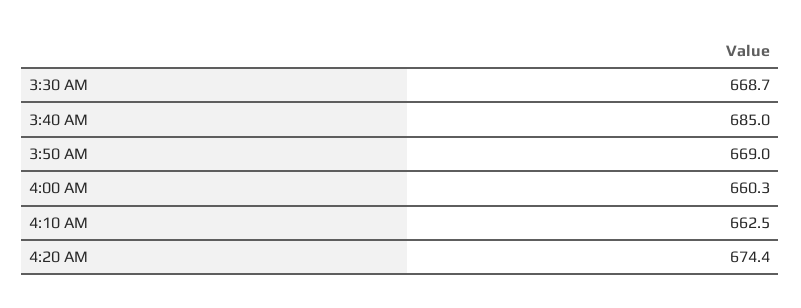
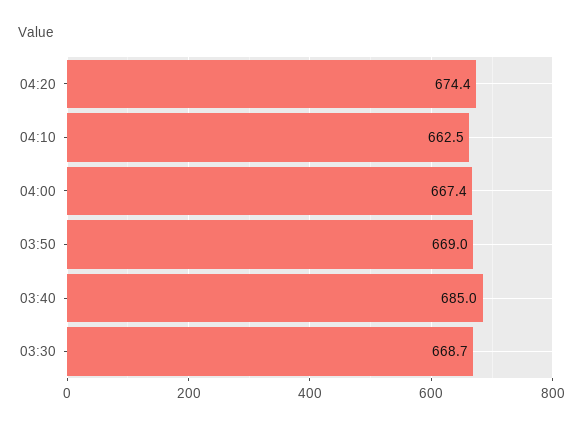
  {
    "3:30 AM": 668.7,
    "3:40 AM": 685,
    "3:50 AM": 669,
-   "4:00 AM": 660.3,
+   "4:00 AM": 667.4,
    "4:10 AM": 662.5,
    "4:20 AM": 674.4
  }

